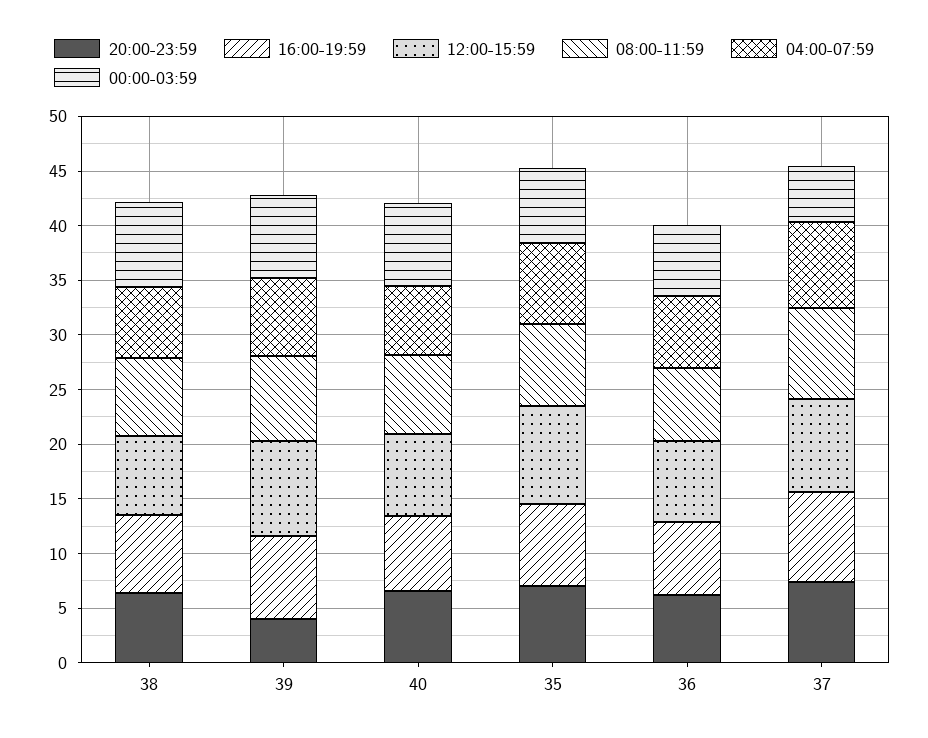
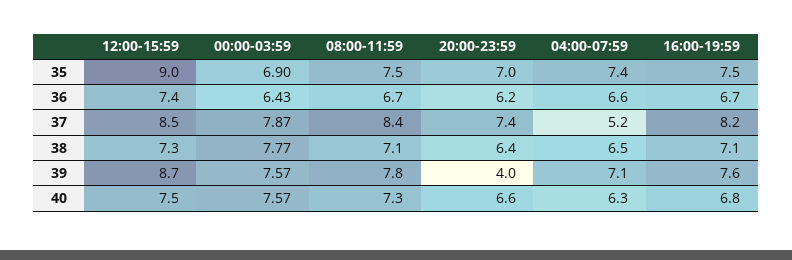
  {
    "20:00-23:59": {
      "38": 6.4,
      "39": 4,
      "40": 6.6,
      "35": 7,
      "36": 6.2,
      "37": 7.4
    },
    "16:00-19:59": {
      "38": 7.1,
      "39": 7.6,
      "40": 6.8,
      "35": 7.5,
      "36": 6.7,
      "37": 8.2
    },
    "12:00-15:59": {
      "38": 7.3,
      "39": 8.7,
      "40": 7.5,
      "35": 9,
      "36": 7.4,
      "37": 8.5
    },
    "08:00-11:59": {
      "38": 7.1,
      "39": 7.8,
      "40": 7.3,
      "35": 7.5,
      "36": 6.7,
      "37": 8.4
    },
    "04:00-07:59": {
      "38": 6.5,
      "39": 7.1,
      "40": 6.3,
      "35": 7.4,
      "36": 6.6,
-     "37": 8
+     "37": 5.2
    },
    "00:00-03:59": {
      "38": 7.77,
      "39": 7.57,
      "40": 7.57,
      "35": 6.9,
      "36": 6.43,
-     "37": 5
+     "37": 7.87
    }
  }

